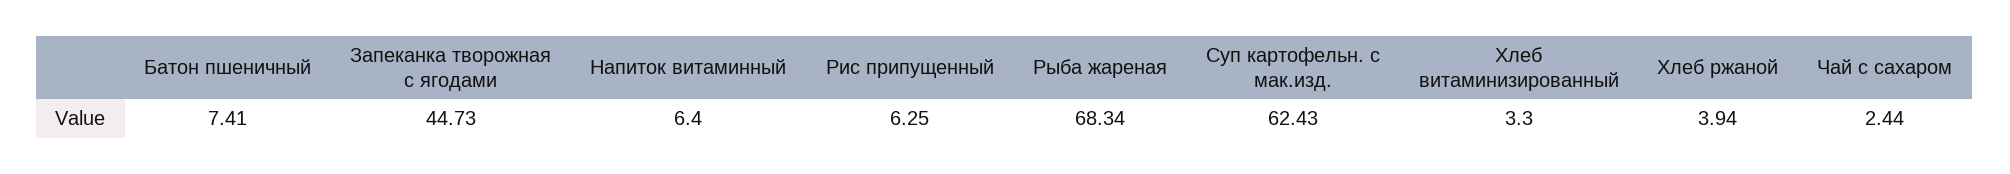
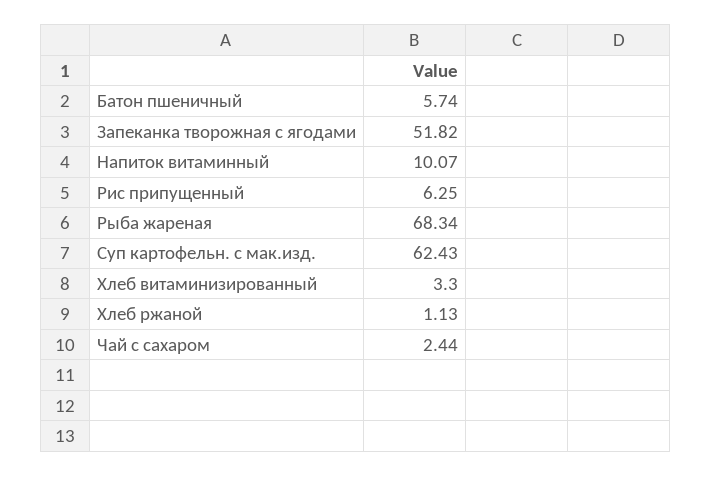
  {
-   "Батон пшеничный": 7.41,
+   "Батон пшеничный": 5.74,
-   "Запеканка творожная с ягодами": 44.73,
+   "Запеканка творожная с ягодами": 51.82,
-   "Напиток витаминный": 6.4,
+   "Напиток витаминный": 10.07,
    "Рис припущенный": 6.25,
    "Рыба жареная": 68.34,
    "Суп картофельн. с мак.изд.": 62.43,
    "Хлеб витаминизированный": 3.3,
-   "Хлеб ржаной": 3.94,
+   "Хлеб ржаной": 1.13,
    "Чай с сахаром": 2.44
  }

